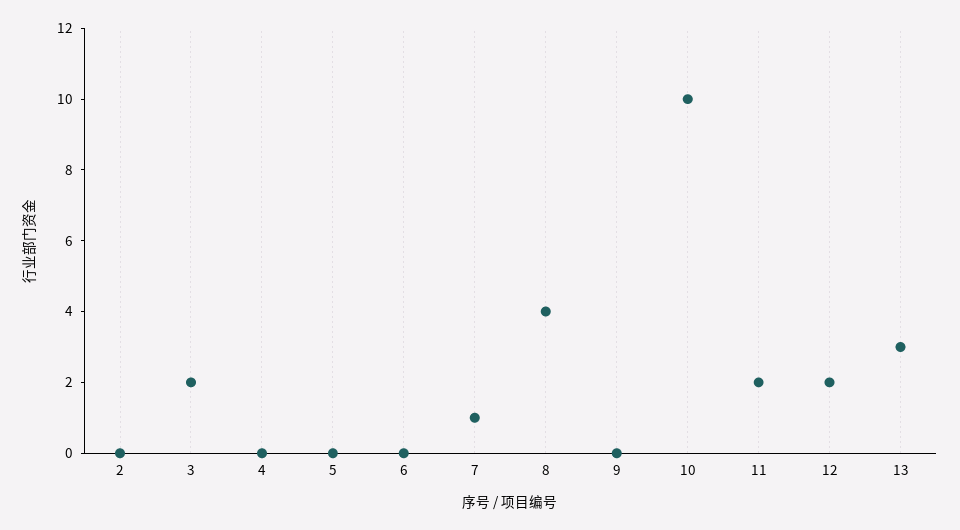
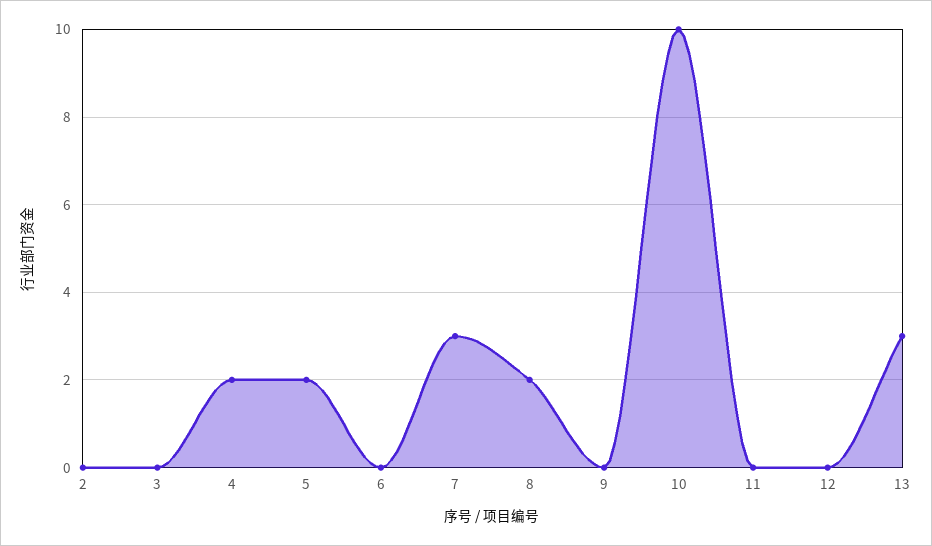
  {
    "2": 0,
-   "3": 2,
+   "3": 0,
-   "4": 0,
+   "4": 2,
-   "5": 0,
+   "5": 2,
    "6": 0,
-   "7": 1,
+   "7": 3,
-   "8": 4,
+   "8": 2,
    "9": 0,
    "10": 10,
-   "11": 2,
+   "11": 0,
-   "12": 2,
+   "12": 0,
    "13": 3
  }

